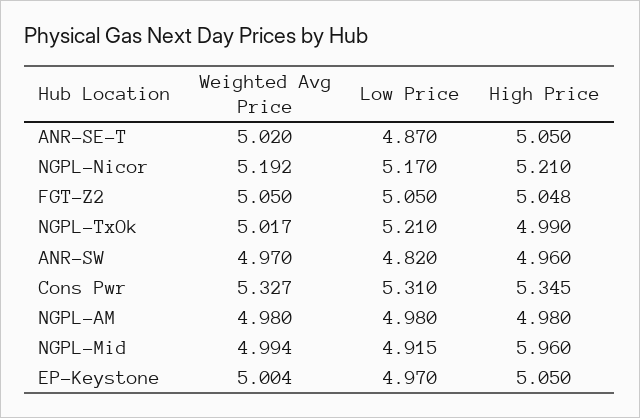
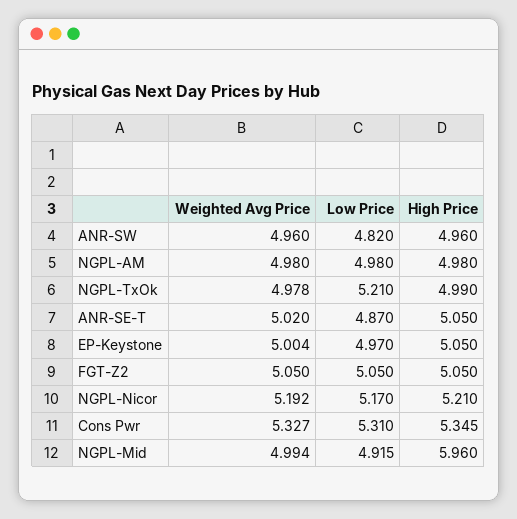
  {
    "Weighted Avg Price": {
      "ANR-SE-T": 5.02,
      "NGPL-Nicor": 5.192,
      "FGT-Z2": 5.05,
-     "NGPL-TxOk": 5.017,
+     "NGPL-TxOk": 4.978,
-     "ANR-SW": 4.97,
+     "ANR-SW": 4.96,
      "Cons Pwr": 5.327,
      "NGPL-AM": 4.98,
      "NGPL-Mid": 4.994,
      "EP-Keystone": 5.004
    },
    "Low Price": {
      "ANR-SE-T": 4.87,
      "NGPL-Nicor": 5.17,
      "FGT-Z2": 5.05,
      "NGPL-TxOk": 5.21,
      "ANR-SW": 4.82,
      "Cons Pwr": 5.31,
      "NGPL-AM": 4.98,
      "NGPL-Mid": 4.915,
      "EP-Keystone": 4.97
    },
    "High Price": {
      "ANR-SE-T": 5.05,
      "NGPL-Nicor": 5.21,
-     "FGT-Z2": 5.048,
+     "FGT-Z2": 5.05,
      "NGPL-TxOk": 4.99,
      "ANR-SW": 4.96,
      "Cons Pwr": 5.345,
      "NGPL-AM": 4.98,
      "NGPL-Mid": 5.96,
      "EP-Keystone": 5.05
    }
  }

